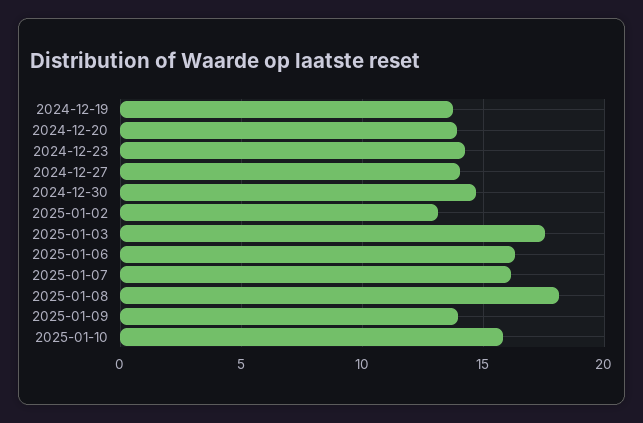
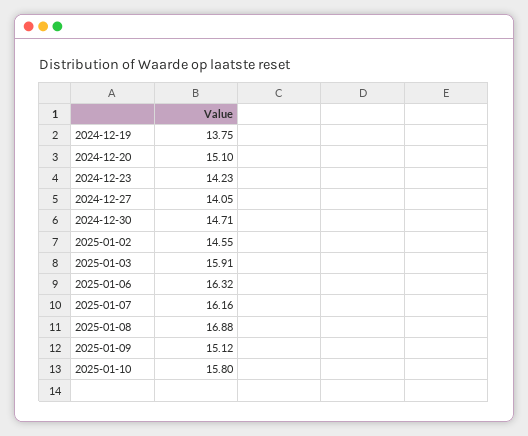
  {
    "2024-12-19": 13.75,
-   "2024-12-20": 14,
+   "2024-12-20": 15.1,
    "2024-12-23": 14.23,
    "2024-12-27": 14.05,
    "2024-12-30": 14.71,
-   "2025-01-02": 13,
+   "2025-01-02": 14.55,
-   "2025-01-03": 17.5,
+   "2025-01-03": 15.91,
    "2025-01-06": 16.32,
    "2025-01-07": 16.16,
-   "2025-01-08": 18,
+   "2025-01-08": 16.88,
-   "2025-01-09": 14,
+   "2025-01-09": 15.12,
    "2025-01-10": 15.8
  }

